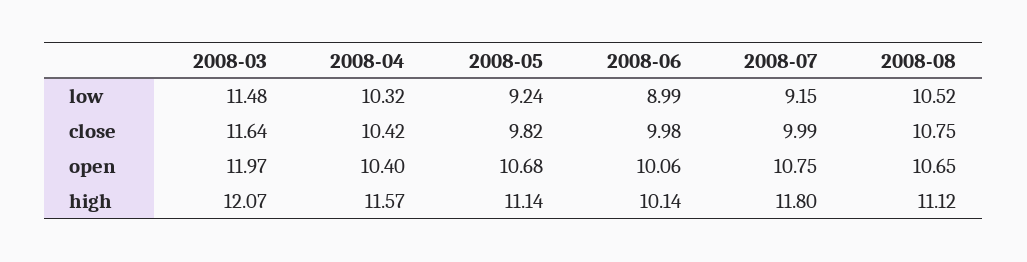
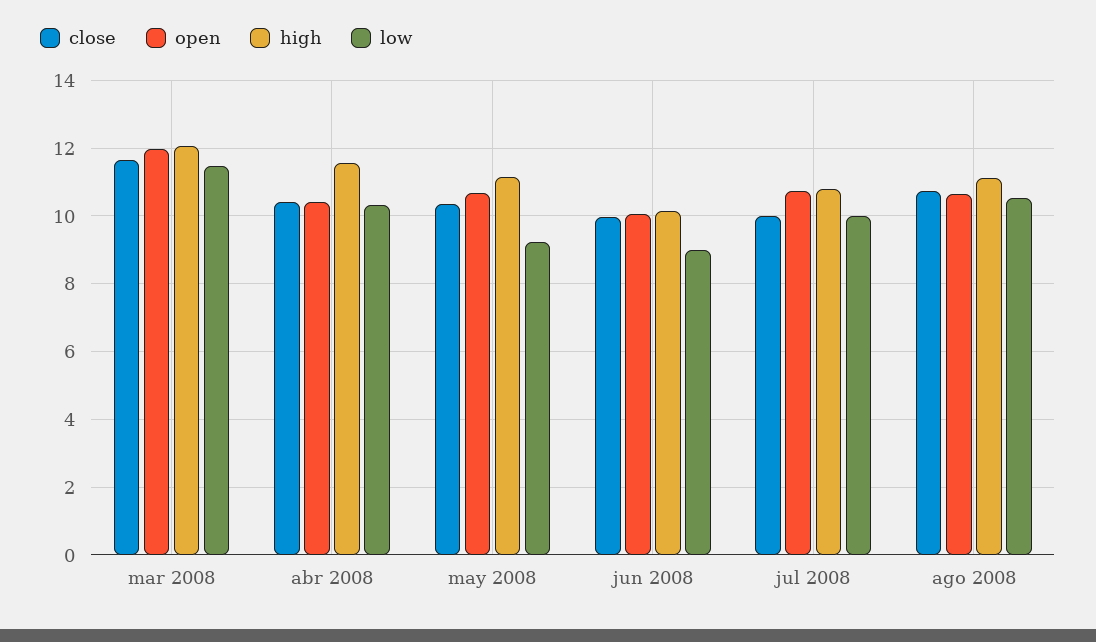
  {
    "low": {
      "2008-03": 11.48,
      "2008-04": 10.32,
      "2008-05": 9.24,
      "2008-06": 8.99,
-     "2008-07": 9.15,
+     "2008-07": 10,
      "2008-08": 10.52
    },
    "close": {
      "2008-03": 11.64,
      "2008-04": 10.42,
-     "2008-05": 9.82,
+     "2008-05": 10.4,
      "2008-06": 9.98,
      "2008-07": 9.99,
      "2008-08": 10.75
    },
    "open": {
      "2008-03": 11.97,
      "2008-04": 10.4,
      "2008-05": 10.68,
      "2008-06": 10.06,
      "2008-07": 10.75,
      "2008-08": 10.65
    },
    "high": {
      "2008-03": 12.07,
      "2008-04": 11.57,
      "2008-05": 11.14,
      "2008-06": 10.14,
-     "2008-07": 11.8,
+     "2008-07": 10.8,
      "2008-08": 11.12
    }
  }

